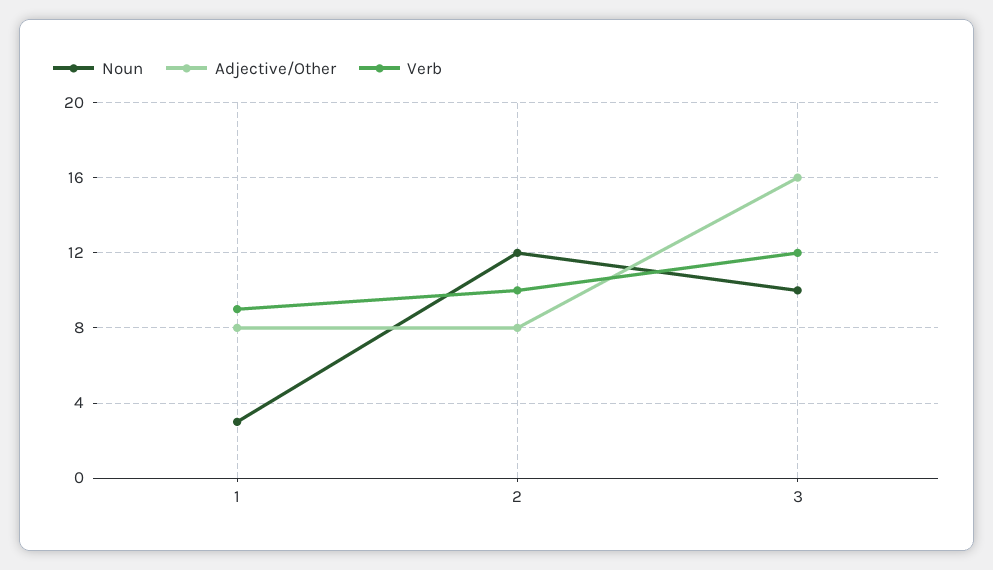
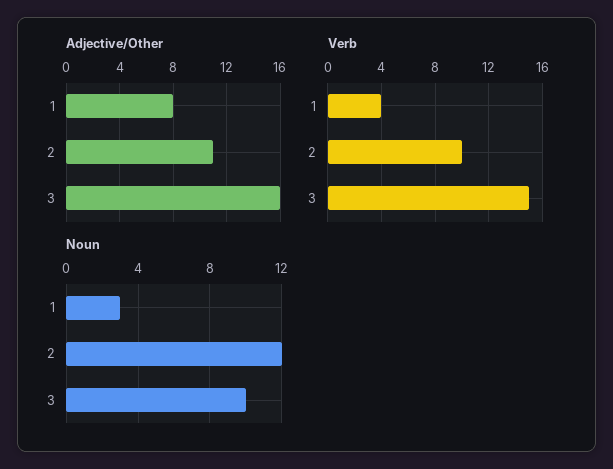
  {
    "Noun": {
      "1": 3,
      "2": 12,
      "3": 10
    },
    "Adjective/Other": {
      "1": 8,
-     "2": 8,
+     "2": 11,
      "3": 16
    },
    "Verb": {
-     "1": 9,
+     "1": 4,
      "2": 10,
-     "3": 12
+     "3": 15
    }
  }

